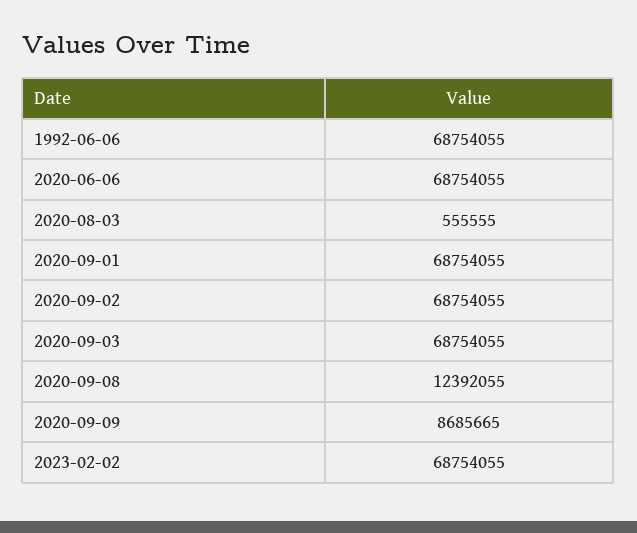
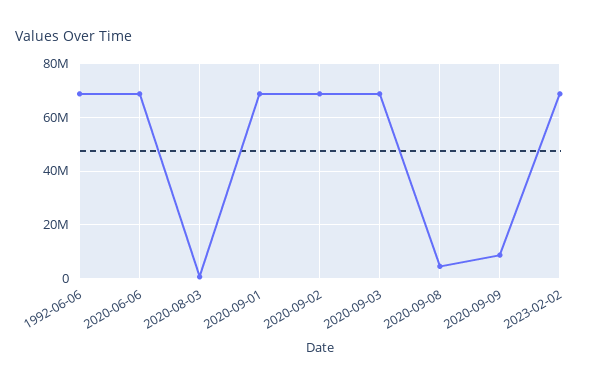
  {
    "1992-06-06": 68754055,
    "2020-06-06": 68754055,
    "2020-08-03": 555555,
    "2020-09-01": 68754055,
    "2020-09-02": 68754055,
    "2020-09-03": 68754055,
-   "2020-09-08": 12392055,
+   "2020-09-08": 5000000,
    "2020-09-09": 8685665,
    "2023-02-02": 68754055
  }

